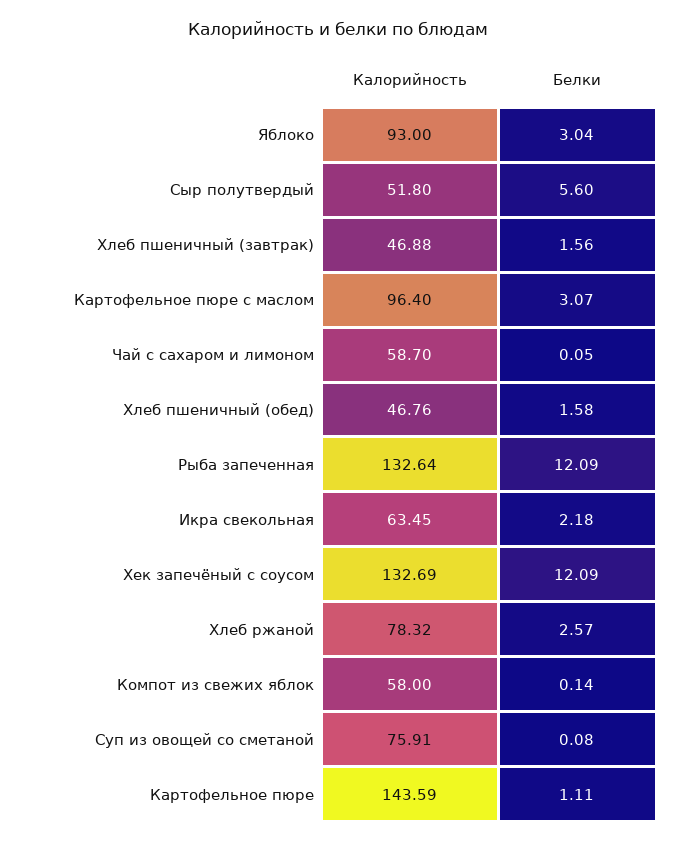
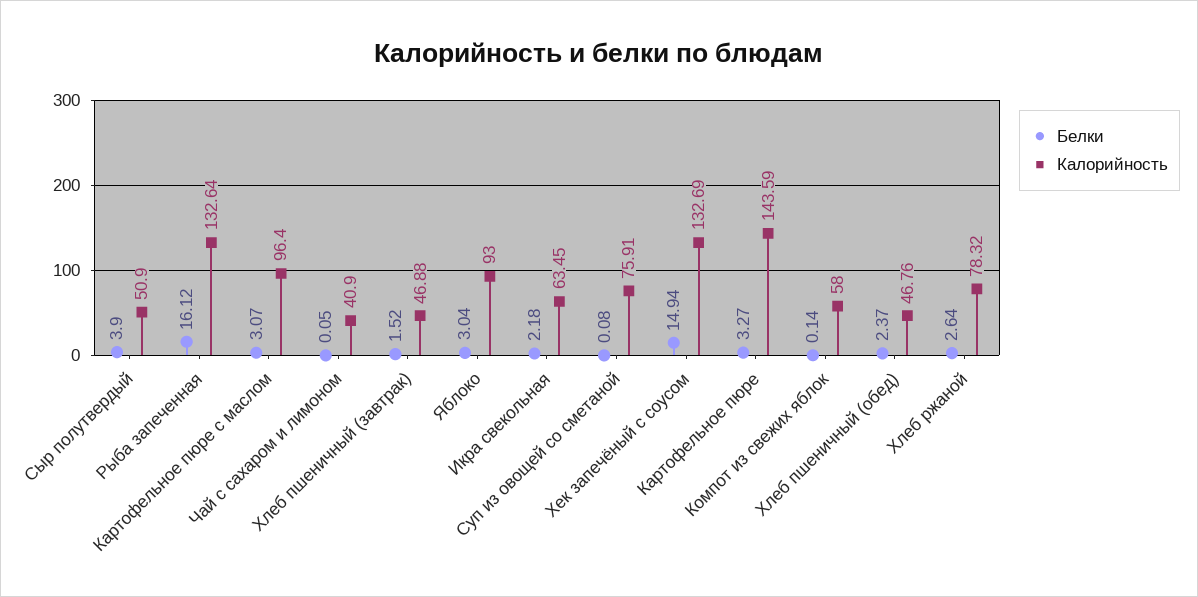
  {
    "Калорийность": {
      "Яблоко": 93,
-     "Сыр полутвердый": 51.8,
+     "Сыр полутвердый": 50.9,
      "Хлеб пшеничный (завтрак)": 46.88,
      "Картофельное пюре с маслом": 96.4,
-     "Чай с сахаром и лимоном": 58.7,
+     "Чай с сахаром и лимоном": 40.9,
      "Хлеб пшеничный (обед)": 46.76,
      "Рыба запеченная": 132.64,
      "Икра свекольная": 63.45,
      "Хек запечёный с соусом": 132.69,
      "Хлеб ржаной": 78.32,
      "Компот из свежих яблок": 58,
      "Суп из овощей со сметаной": 75.91,
      "Картофельное пюре": 143.59
    },
    "Белки": {
      "Яблоко": 3.04,
-     "Сыр полутвердый": 5.6,
+     "Сыр полутвердый": 3.9,
-     "Хлеб пшеничный (завтрак)": 1.56,
+     "Хлеб пшеничный (завтрак)": 1.52,
      "Картофельное пюре с маслом": 3.07,
      "Чай с сахаром и лимоном": 0.05,
-     "Хлеб пшеничный (обед)": 1.58,
+     "Хлеб пшеничный (обед)": 2.37,
-     "Рыба запеченная": 12.09,
+     "Рыба запеченная": 16.12,
      "Икра свекольная": 2.18,
-     "Хек запечёный с соусом": 12.09,
+     "Хек запечёный с соусом": 14.94,
-     "Хлеб ржаной": 2.57,
+     "Хлеб ржаной": 2.64,
      "Компот из свежих яблок": 0.14,
      "Суп из овощей со сметаной": 0.08,
-     "Картофельное пюре": 1.11
+     "Картофельное пюре": 3.27
    }
  }

